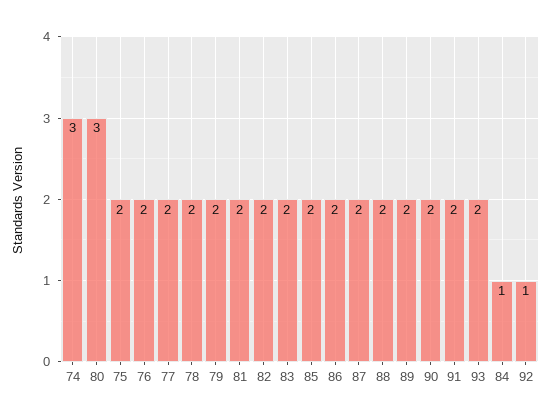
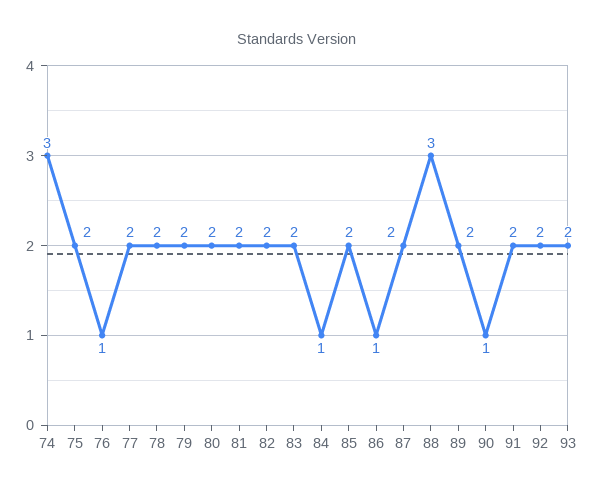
  {
    "74": 3,
-   "80": 3,
+   "80": 2,
    "75": 2,
-   "76": 2,
+   "76": 1,
    "77": 2,
    "78": 2,
    "79": 2,
    "81": 2,
    "82": 2,
    "83": 2,
    "85": 2,
-   "86": 2,
+   "86": 1,
    "87": 2,
-   "88": 2,
+   "88": 3,
    "89": 2,
-   "90": 2,
+   "90": 1,
    "91": 2,
    "93": 2,
    "84": 1,
-   "92": 1
+   "92": 2
  }

